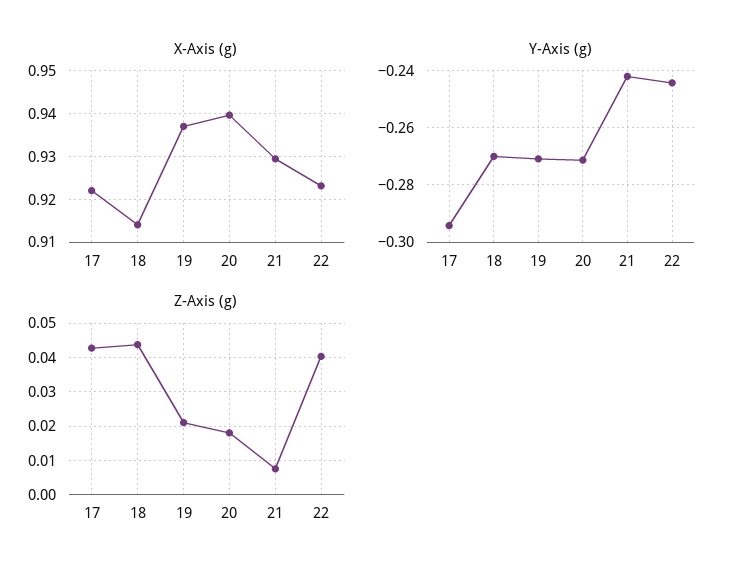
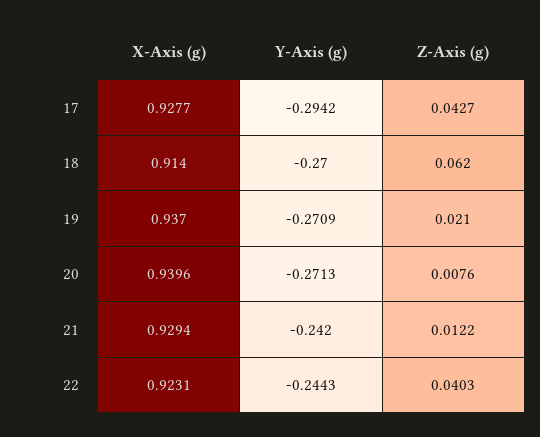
  {
    "X-Axis (g)": {
-     "17": 0.922,
+     "17": 0.9277,
      "18": 0.914,
      "19": 0.937,
      "20": 0.9396,
      "21": 0.9294,
      "22": 0.9231
    },
    "Y-Axis (g)": {
      "17": -0.2942,
      "18": -0.27,
      "19": -0.2709,
      "20": -0.2713,
      "21": -0.242,
      "22": -0.2443
    },
    "Z-Axis (g)": {
      "17": 0.0427,
-     "18": 0.044,
+     "18": 0.062,
      "19": 0.021,
-     "20": 0.018,
+     "20": 0.0076,
-     "21": 0.008,
+     "21": 0.0122,
      "22": 0.0403
    }
  }

